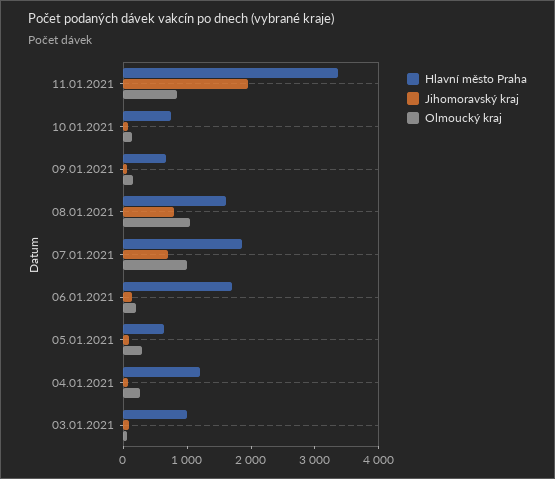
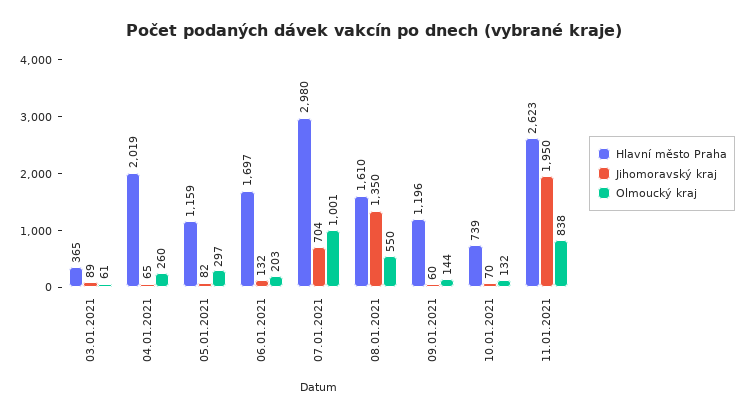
  {
    "Hlavní město Praha": {
-     "11.01.2021": 3400,
+     "11.01.2021": 2623,
      "10.01.2021": 739,
-     "09.01.2021": 600,
+     "09.01.2021": 1196,
      "08.01.2021": 1610,
-     "07.01.2021": 1800,
+     "07.01.2021": 2980,
      "06.01.2021": 1697,
-     "05.01.2021": 600,
+     "05.01.2021": 1159,
-     "04.01.2021": 1200,
+     "04.01.2021": 2019,
-     "03.01.2021": 1000
+     "03.01.2021": 365
    },
    "Jihomoravský kraj": {
      "11.01.2021": 1950,
      "10.01.2021": 70,
      "09.01.2021": 60,
-     "08.01.2021": 800,
+     "08.01.2021": 1350,
      "07.01.2021": 704,
      "06.01.2021": 132,
      "05.01.2021": 82,
      "04.01.2021": 65,
      "03.01.2021": 89
    },
    "Olmoucký kraj": {
      "11.01.2021": 838,
      "10.01.2021": 132,
      "09.01.2021": 144,
-     "08.01.2021": 1000,
+     "08.01.2021": 550,
      "07.01.2021": 1001,
      "06.01.2021": 203,
      "05.01.2021": 297,
      "04.01.2021": 260,
      "03.01.2021": 61
    }
  }

